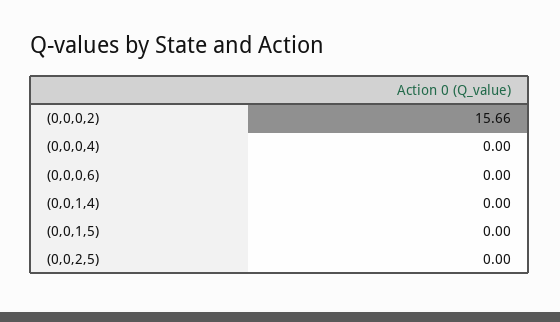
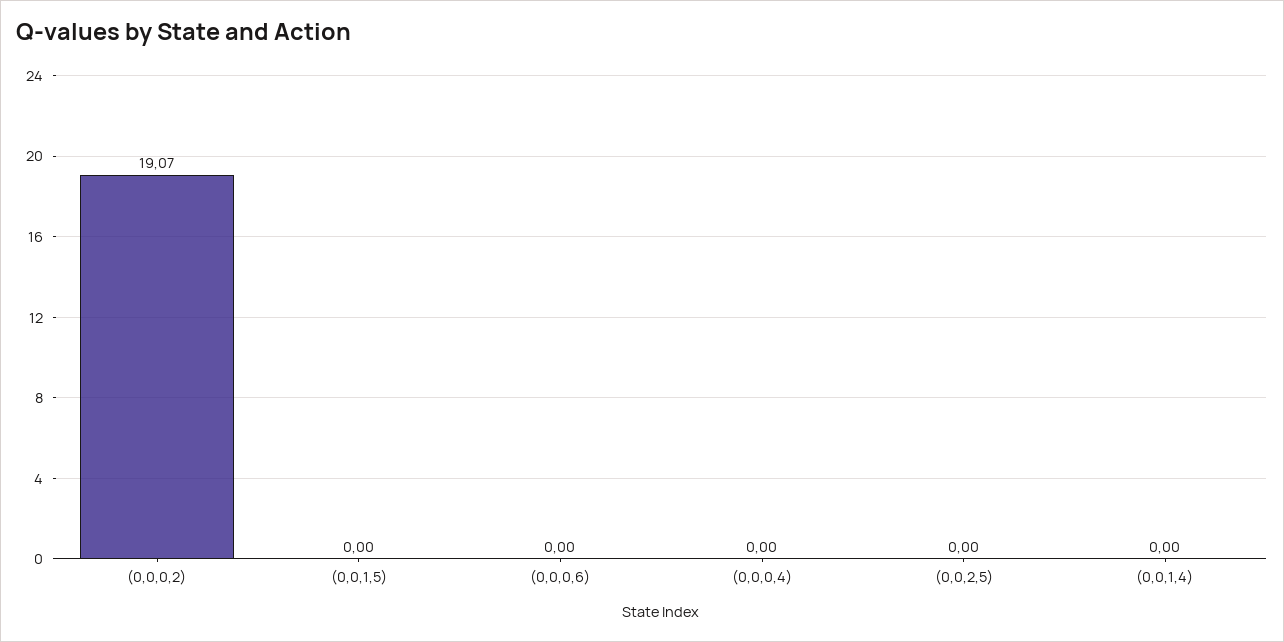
  {
-   "(0,0,0,2)": 15.66,
+   "(0,0,0,2)": 19.07,
    "(0,0,0,4)": 0,
    "(0,0,0,6)": 0,
    "(0,0,1,4)": 0,
    "(0,0,1,5)": 0,
    "(0,0,2,5)": 0
  }

